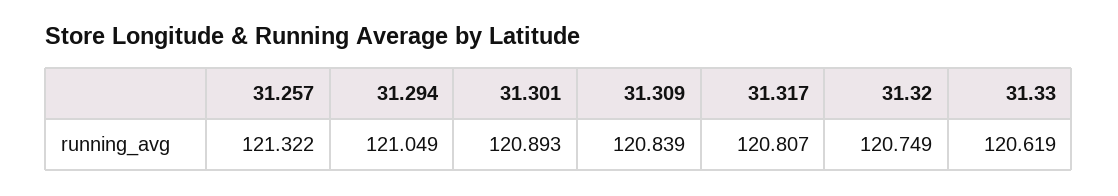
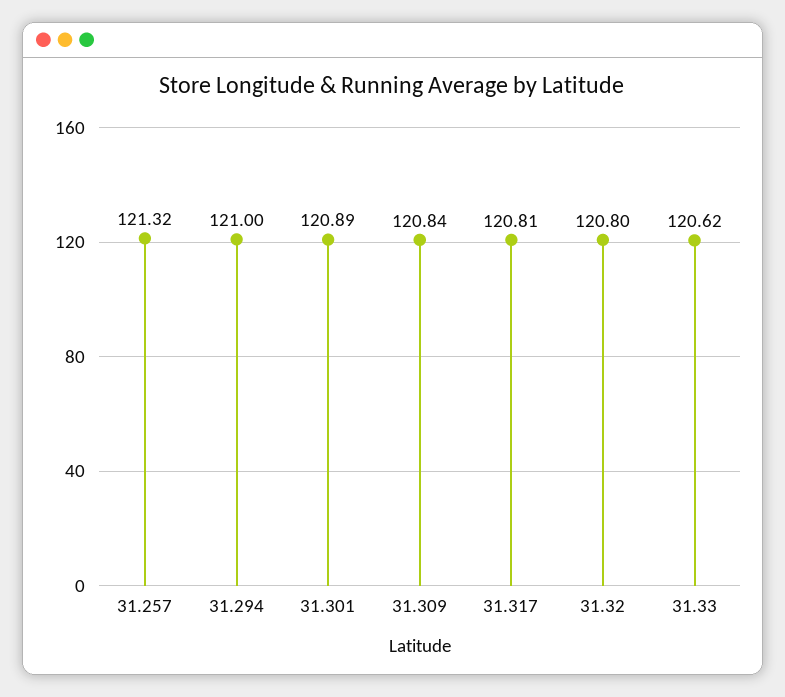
  {
    "31.257": 121.322,
-   "31.294": 121.049,
+   "31.294": 121,
    "31.301": 120.893,
    "31.309": 120.839,
    "31.317": 120.807,
-   "31.32": 120.749,
+   "31.32": 120.8,
    "31.33": 120.619
  }

